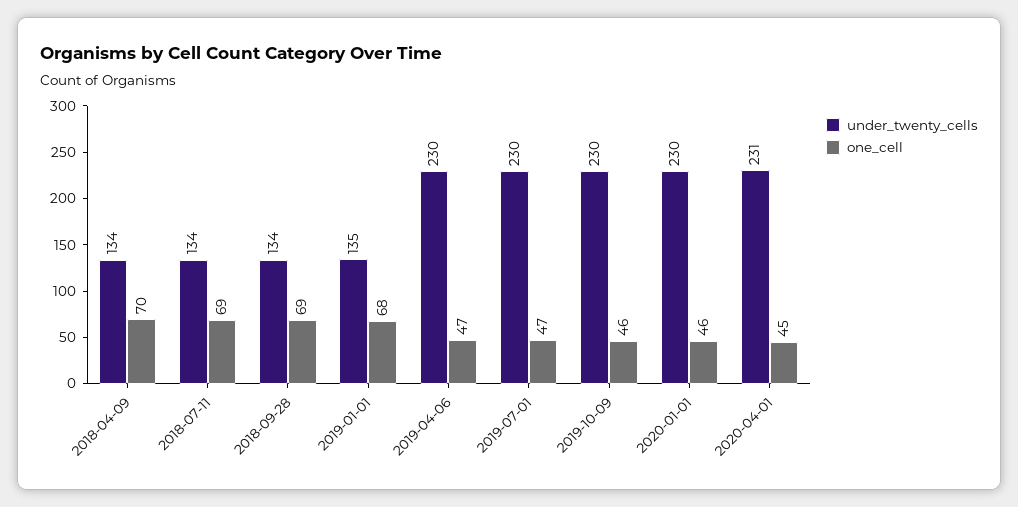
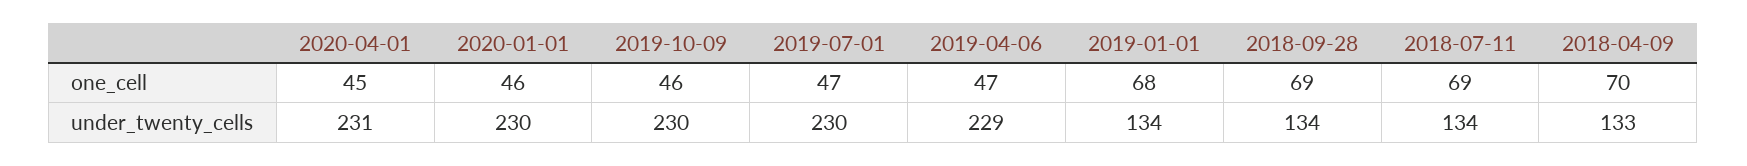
  {
    "under_twenty_cells": {
-     "2018-04-09": 134,
+     "2018-04-09": 133,
      "2018-07-11": 134,
      "2018-09-28": 134,
-     "2019-01-01": 135,
+     "2019-01-01": 134,
-     "2019-04-06": 230,
+     "2019-04-06": 229,
      "2019-07-01": 230,
      "2019-10-09": 230,
      "2020-01-01": 230,
      "2020-04-01": 231
    },
    "one_cell": {
      "2018-04-09": 70,
      "2018-07-11": 69,
      "2018-09-28": 69,
      "2019-01-01": 68,
      "2019-04-06": 47,
      "2019-07-01": 47,
      "2019-10-09": 46,
      "2020-01-01": 46,
      "2020-04-01": 45
    }
  }

